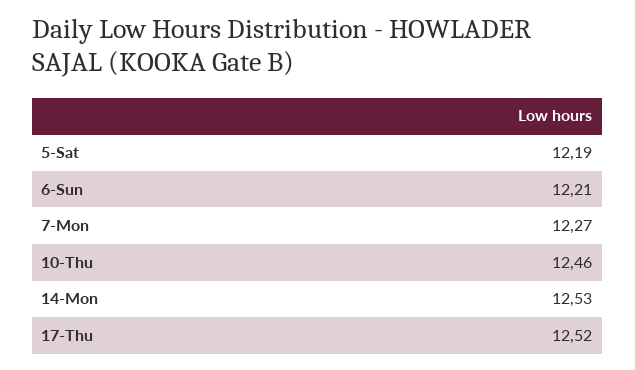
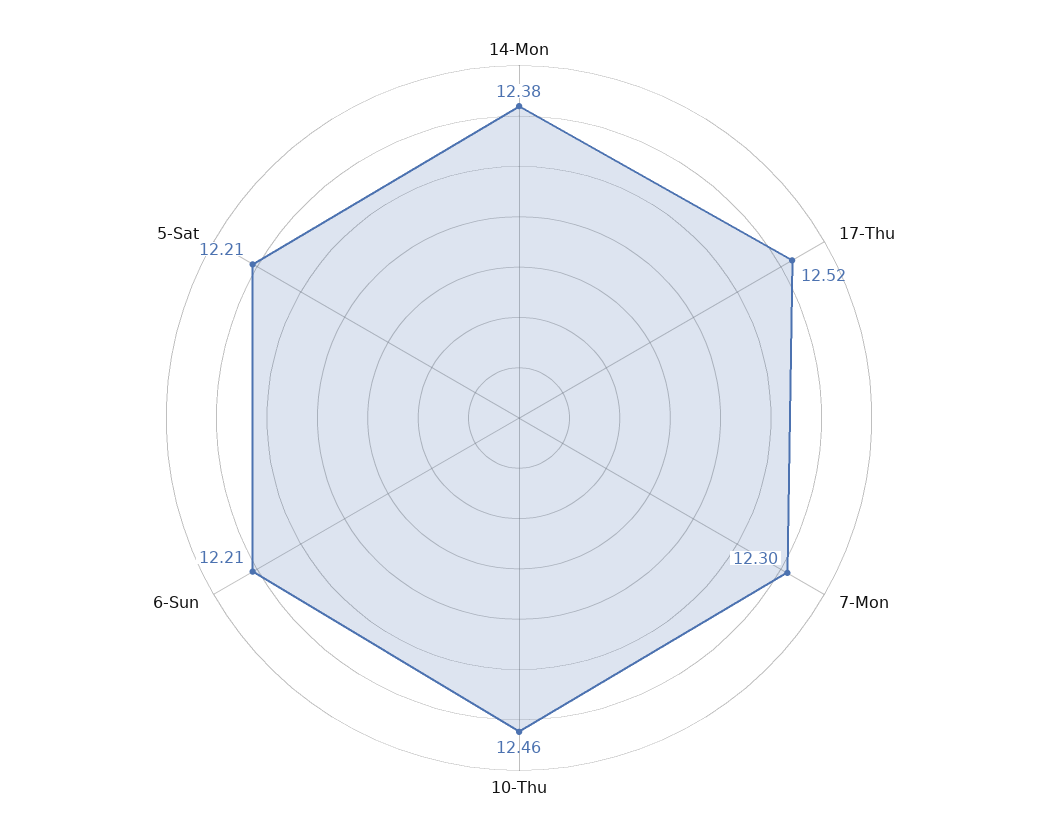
  {
-   "5-Sat": 12.19,
+   "5-Sat": 12.21,
    "6-Sun": 12.21,
-   "7-Mon": 12.27,
+   "7-Mon": 12.3,
    "10-Thu": 12.46,
-   "14-Mon": 12.53,
+   "14-Mon": 12.38,
    "17-Thu": 12.52
  }

